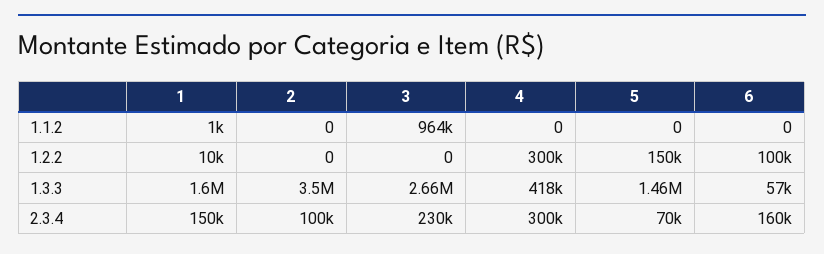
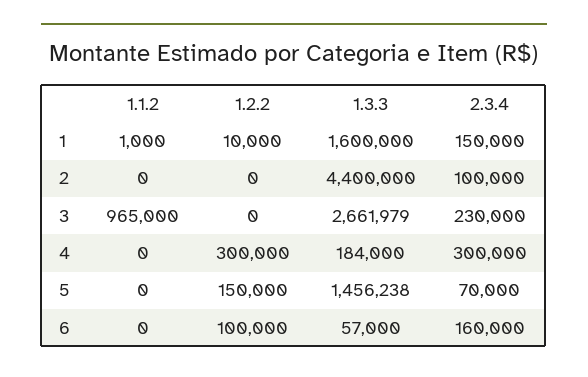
  {
    "1": {
      "1.1.2": 1000,
      "1.2.2": 10000,
      "1.3.3": 1600000,
      "2.3.4": 150000
    },
    "2": {
      "1.1.2": 0,
      "1.2.2": 0,
-     "1.3.3": 3500000,
+     "1.3.3": 4400000,
      "2.3.4": 100000
    },
    "3": {
-     "1.1.2": 964000,
+     "1.1.2": 965000,
      "1.2.2": 0,
      "1.3.3": 2661979,
      "2.3.4": 230000
    },
    "4": {
      "1.1.2": 0,
      "1.2.2": 300000,
-     "1.3.3": 418000,
+     "1.3.3": 184000,
      "2.3.4": 300000
    },
    "5": {
      "1.1.2": 0,
      "1.2.2": 150000,
      "1.3.3": 1456238,
      "2.3.4": 70000
    },
    "6": {
      "1.1.2": 0,
      "1.2.2": 100000,
      "1.3.3": 57000,
      "2.3.4": 160000
    }
  }

